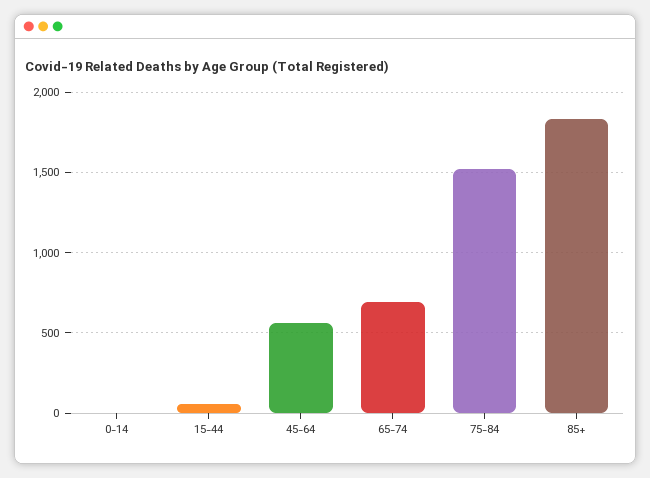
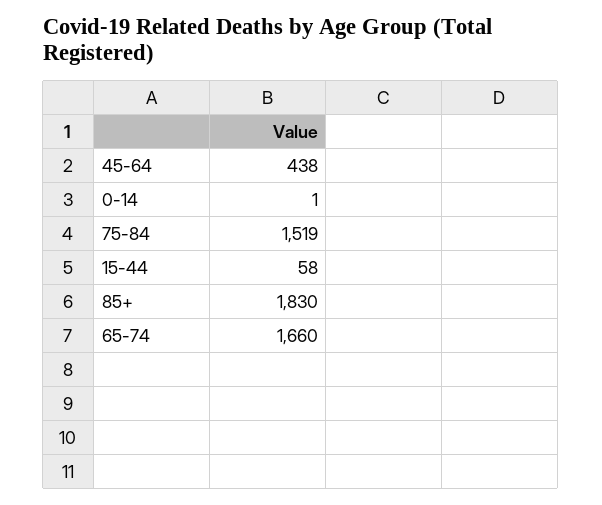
  {
    "0-14": 1,
    "15-44": 58,
-   "45-64": 550,
+   "45-64": 438,
-   "65-74": 700,
+   "65-74": 1660,
    "75-84": 1519,
    "85+": 1830
  }

